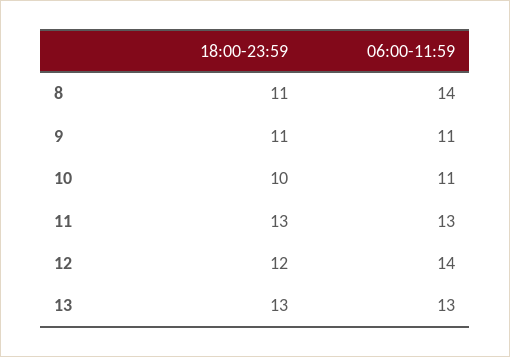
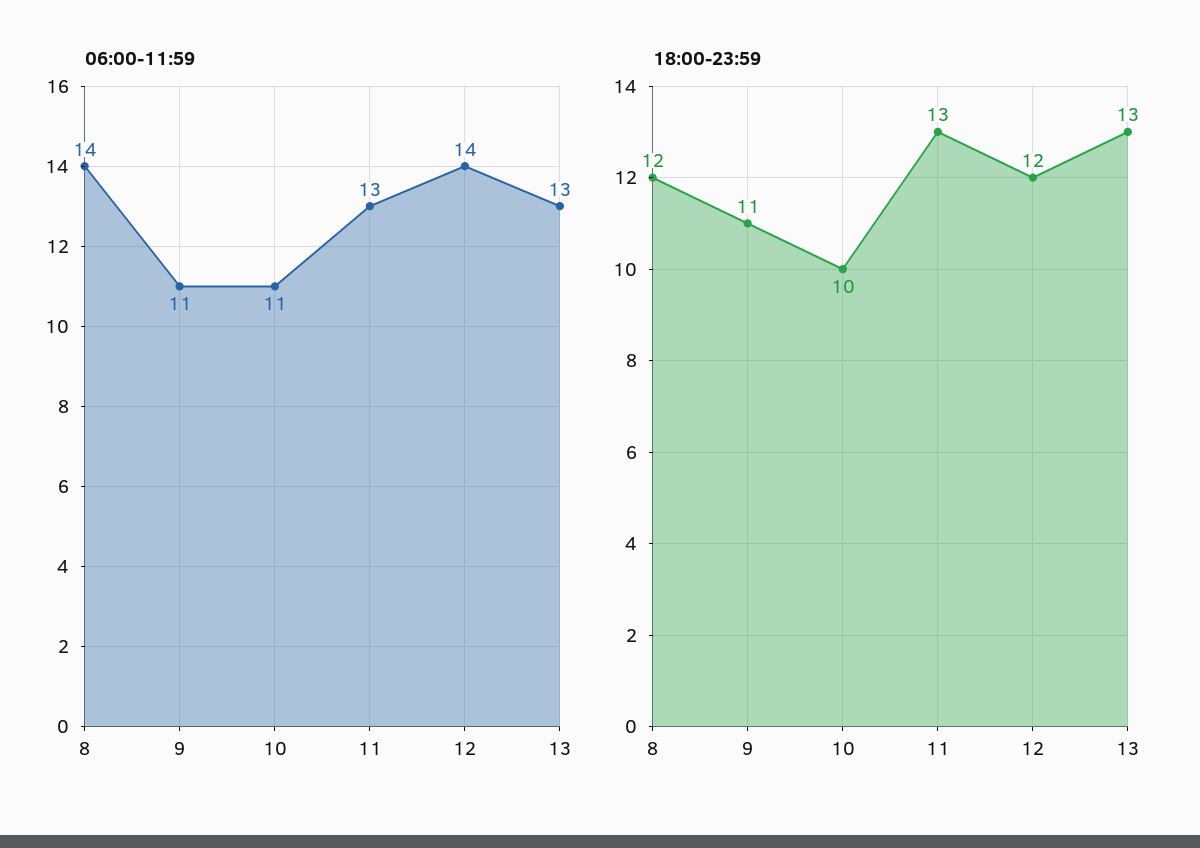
  {
    "18:00-23:59": {
-     "8": 11,
+     "8": 12,
      "9": 11,
      "10": 10,
      "11": 13,
      "12": 12,
      "13": 13
    },
    "06:00-11:59": {
      "8": 14,
      "9": 11,
      "10": 11,
      "11": 13,
      "12": 14,
      "13": 13
    }
  }

